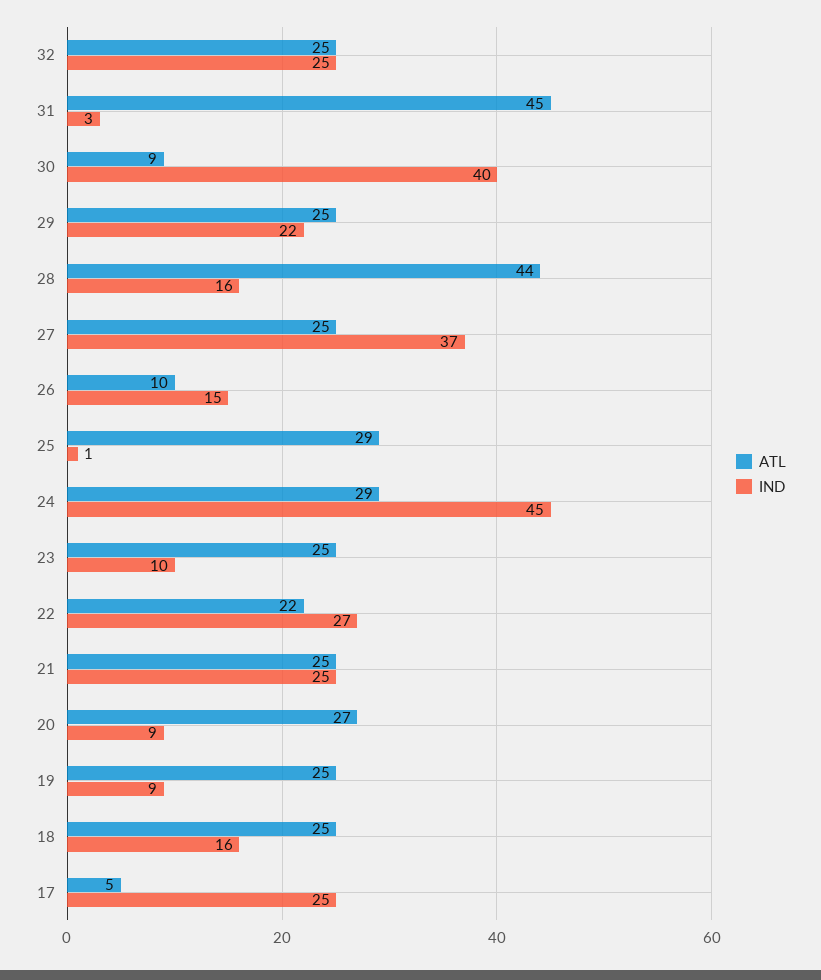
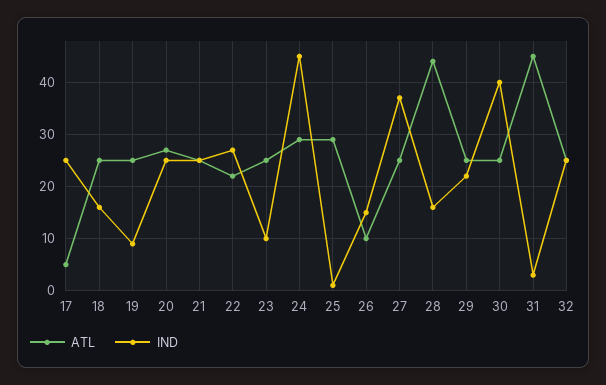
  {
    "ATL": {
      "32": 25,
      "31": 45,
-     "30": 9,
+     "30": 25,
      "29": 25,
      "28": 44,
      "27": 25,
      "26": 10,
      "25": 29,
      "24": 29,
      "23": 25,
      "22": 22,
      "21": 25,
      "20": 27,
      "19": 25,
      "18": 25,
      "17": 5
    },
    "IND": {
      "32": 25,
      "31": 3,
      "30": 40,
      "29": 22,
      "28": 16,
      "27": 37,
      "26": 15,
      "25": 1,
      "24": 45,
      "23": 10,
      "22": 27,
      "21": 25,
-     "20": 9,
+     "20": 25,
      "19": 9,
      "18": 16,
      "17": 25
    }
  }

